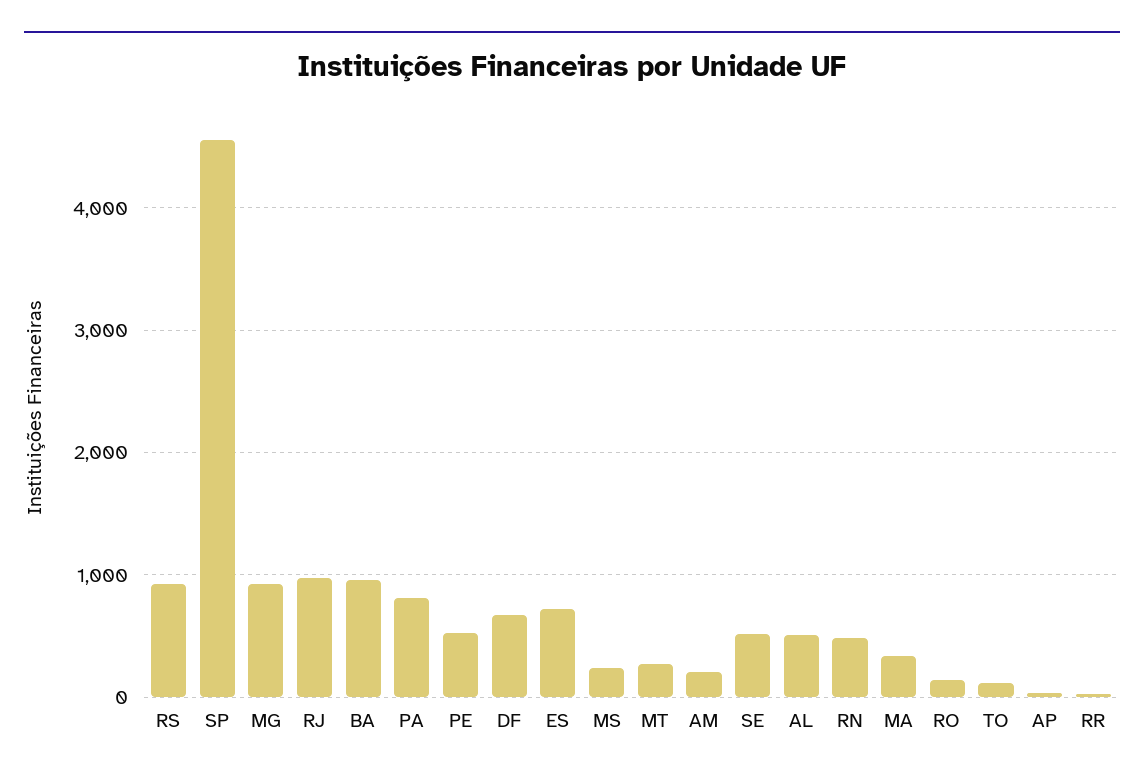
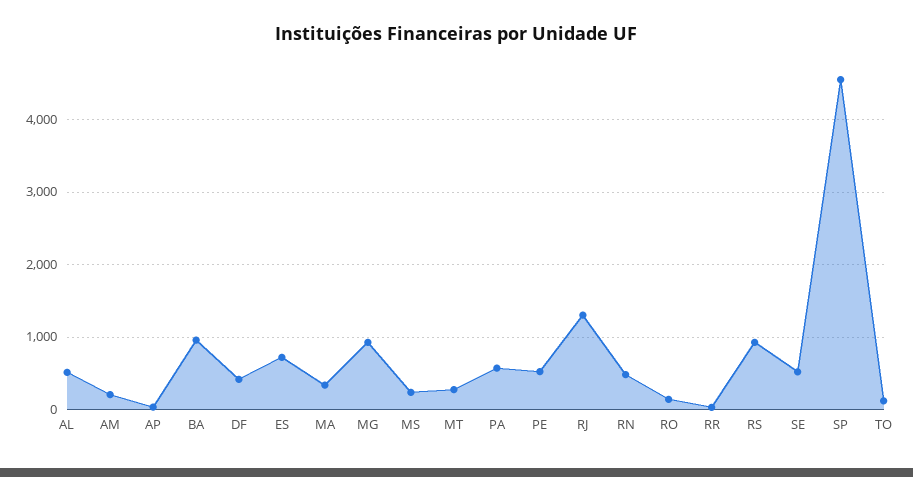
  {
    "RS": 900,
    "SP": 4600,
    "MG": 900,
-   "RJ": 1000,
+   "RJ": 1300,
    "BA": 1000,
-   "PA": 800,
+   "PA": 600,
    "PE": 500,
-   "DF": 700,
+   "DF": 400,
    "ES": 700,
    "MS": 200,
    "MT": 300,
    "AM": 200,
    "SE": 500,
    "AL": 500,
    "RN": 500,
    "MA": 300,
    "RO": 100,
    "TO": 100,
    "AP": 0,
    "RR": 0
  }

